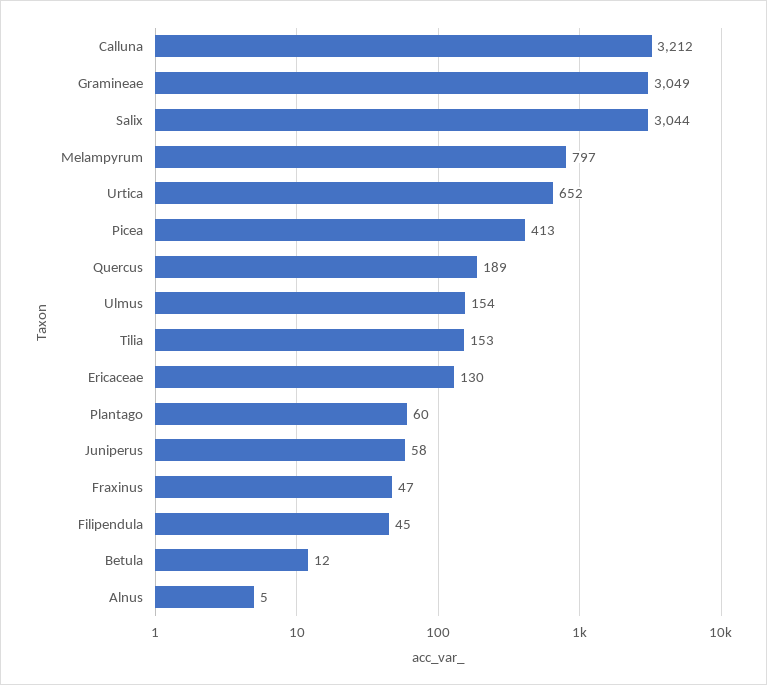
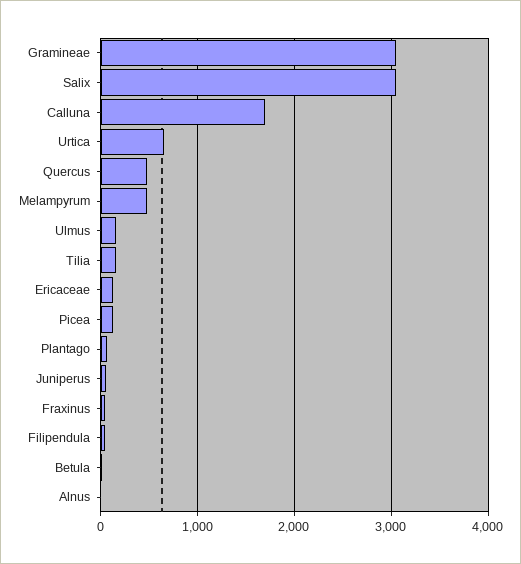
  {
-   "Calluna": 3212,
+   "Calluna": 1700,
    "Gramineae": 3049,
    "Salix": 3044,
-   "Melampyrum": 797,
+   "Melampyrum": 500,
    "Urtica": 652,
-   "Picea": 413,
+   "Picea": 100,
-   "Quercus": 189,
+   "Quercus": 500,
    "Ulmus": 154,
    "Tilia": 153,
    "Ericaceae": 130,
    "Plantago": 60,
    "Juniperus": 58,
    "Fraxinus": 47,
    "Filipendula": 45,
    "Betula": 12,
    "Alnus": 5
  }

